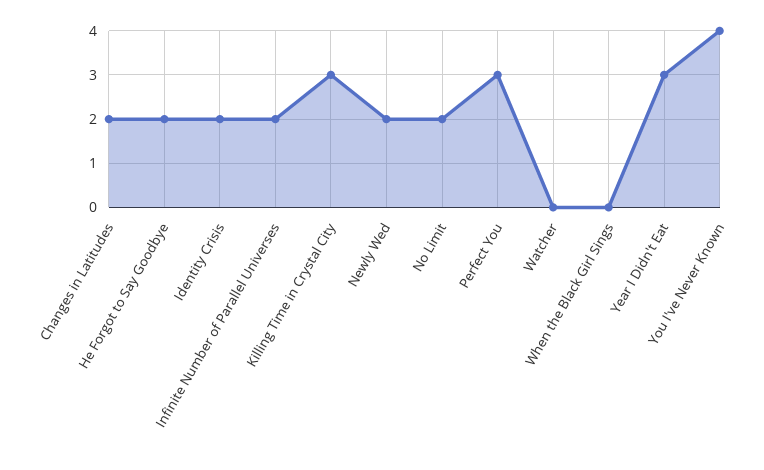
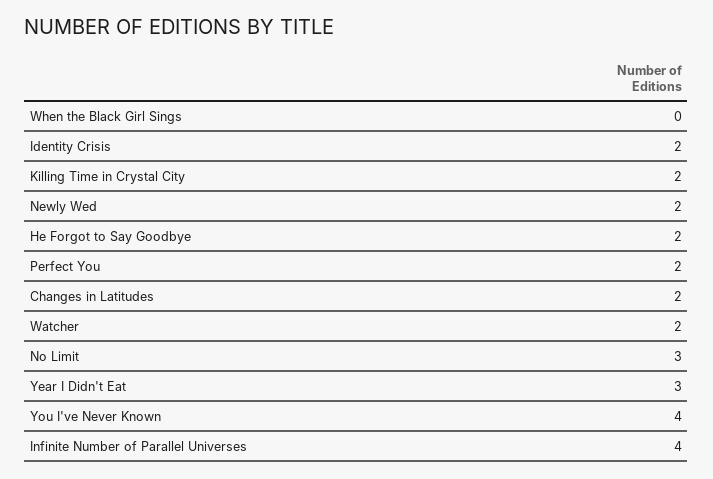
  {
    "Changes in Latitudes": 2,
    "He Forgot to Say Goodbye": 2,
    "Identity Crisis": 2,
-   "Infinite Number of Parallel Universes": 2,
+   "Infinite Number of Parallel Universes": 4,
-   "Killing Time in Crystal City": 3,
+   "Killing Time in Crystal City": 2,
    "Newly Wed": 2,
-   "No Limit": 2,
+   "No Limit": 3,
-   "Perfect You": 3,
+   "Perfect You": 2,
-   "Watcher": 0,
+   "Watcher": 2,
    "When the Black Girl Sings": 0,
    "Year I Didn't Eat": 3,
    "You I've Never Known": 4
  }

